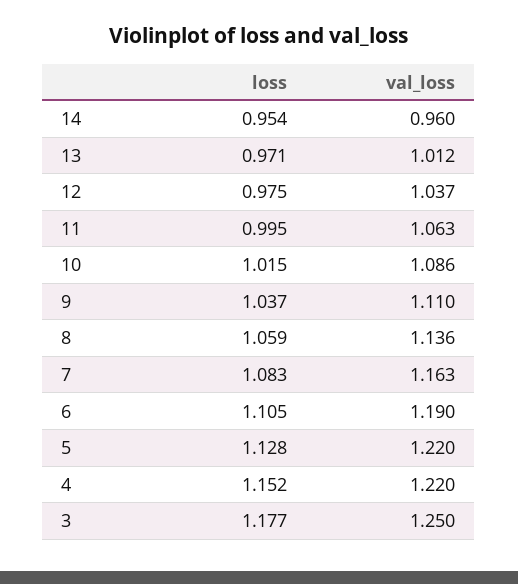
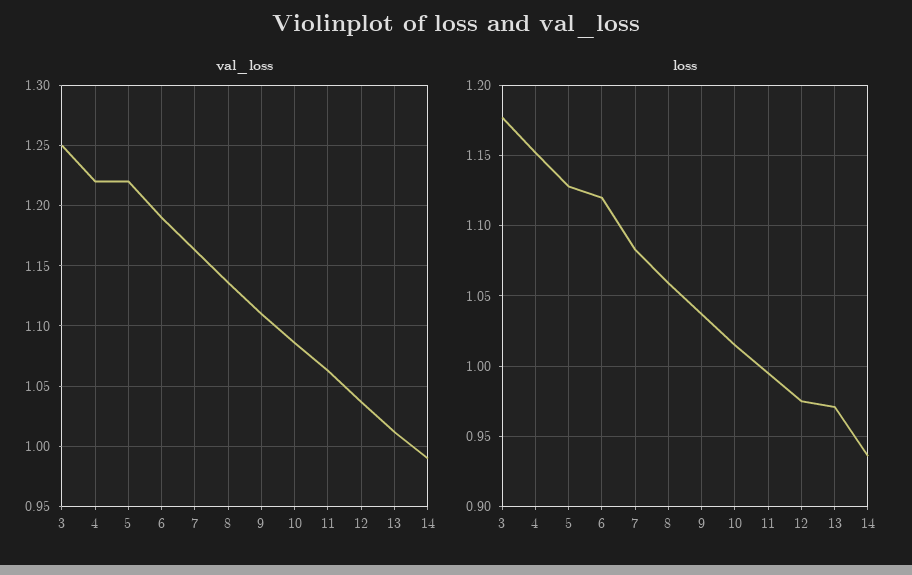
  {
    "loss": {
-     "14": 0.954,
+     "14": 0.935,
      "13": 0.971,
      "12": 0.975,
      "11": 0.995,
      "10": 1.015,
      "9": 1.037,
      "8": 1.059,
      "7": 1.083,
-     "6": 1.105,
+     "6": 1.12,
      "5": 1.128,
      "4": 1.152,
      "3": 1.177
    },
    "val_loss": {
-     "14": 0.96,
+     "14": 0.99,
      "13": 1.012,
      "12": 1.037,
      "11": 1.063,
      "10": 1.086,
      "9": 1.11,
      "8": 1.136,
      "7": 1.163,
      "6": 1.19,
      "5": 1.22,
      "4": 1.22,
      "3": 1.25
    }
  }

